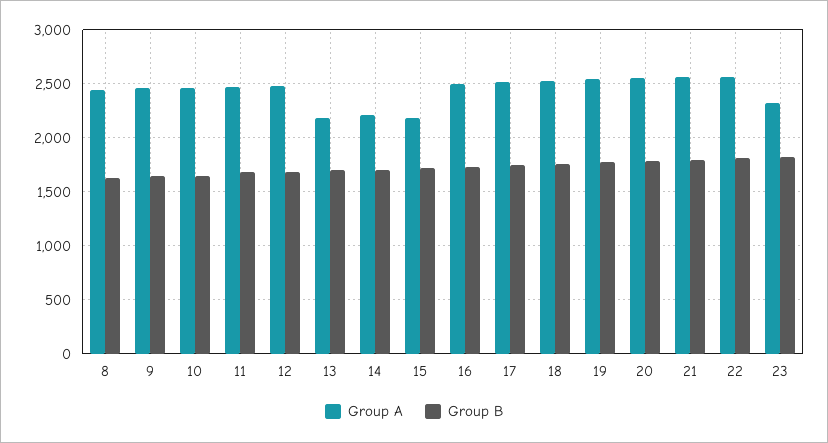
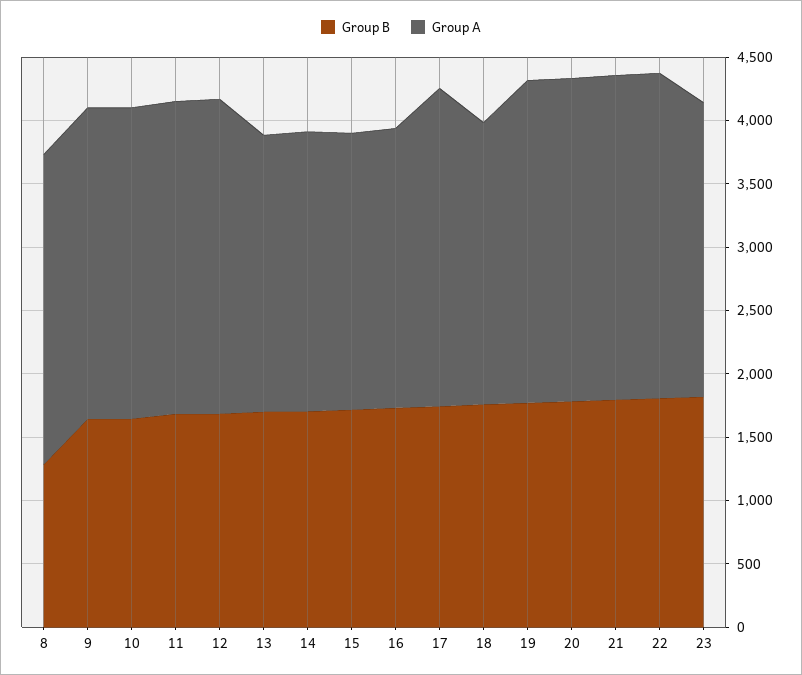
  {
    "Group A": {
      "8": 2400,
      "9": 2500,
      "10": 2500,
      "11": 2500,
      "12": 2500,
      "13": 2200,
      "14": 2200,
      "15": 2200,
-     "16": 2500,
+     "16": 2200,
      "17": 2500,
-     "18": 2500,
+     "18": 2200,
      "19": 2500,
      "20": 2600,
      "21": 2600,
      "22": 2600,
      "23": 2300
    },
    "Group B": {
-     "8": 1600,
+     "8": 1300,
      "9": 1600,
      "10": 1600,
      "11": 1700,
      "12": 1700,
      "13": 1700,
      "14": 1700,
      "15": 1700,
      "16": 1700,
      "17": 1700,
      "18": 1800,
      "19": 1800,
      "20": 1800,
      "21": 1800,
      "22": 1800,
      "23": 1800
    }
  }

